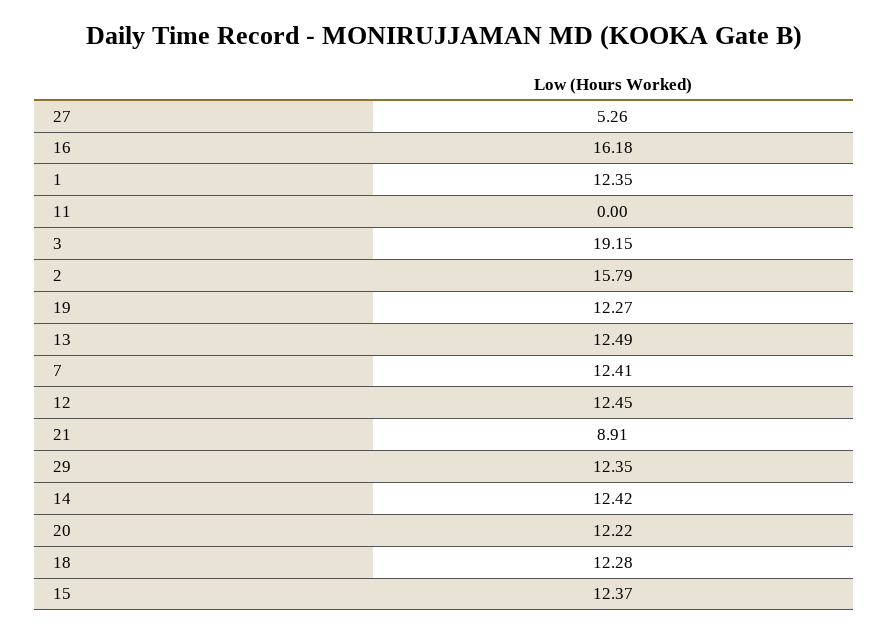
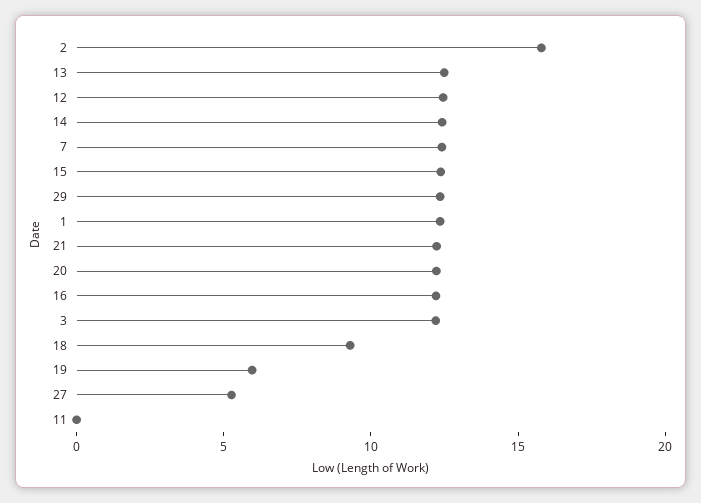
  {
    "27": 5.26,
-   "16": 16.18,
+   "16": 12,
    "1": 12.35,
    "11": 0,
-   "3": 19.15,
+   "3": 12,
    "2": 15.79,
-   "19": 12.27,
+   "19": 6,
    "13": 12.49,
    "7": 12.41,
    "12": 12.45,
-   "21": 8.91,
+   "21": 12,
    "29": 12.35,
    "14": 12.42,
    "20": 12.22,
-   "18": 12.28,
+   "18": 9,
    "15": 12.37
  }

